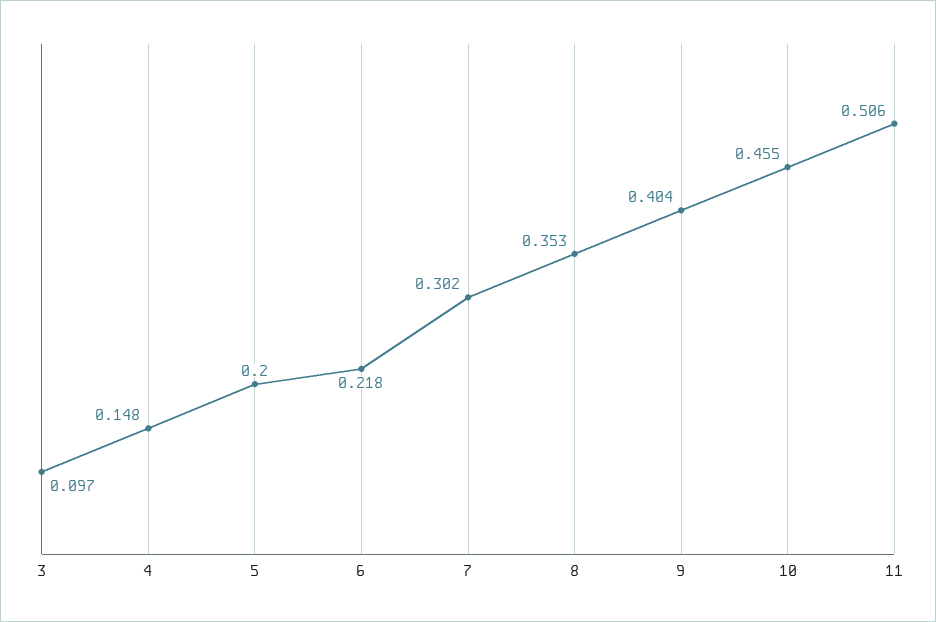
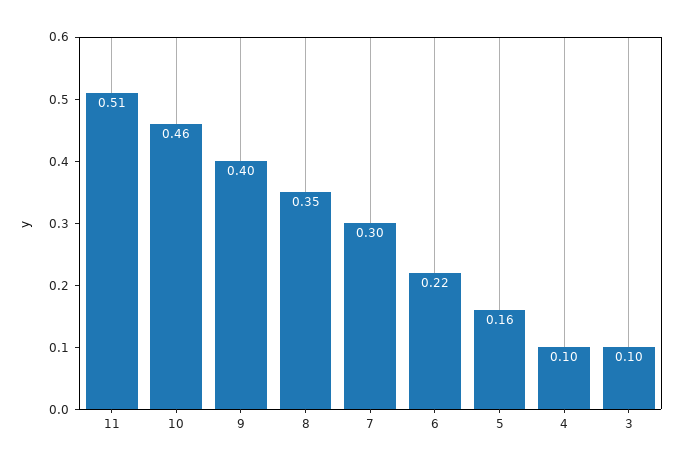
  {
    "3": 0.097,
-   "4": 0.148,
+   "4": 0.1,
-   "5": 0.2,
+   "5": 0.16,
    "6": 0.218,
    "7": 0.302,
    "8": 0.353,
    "9": 0.404,
    "10": 0.455,
    "11": 0.506
  }

